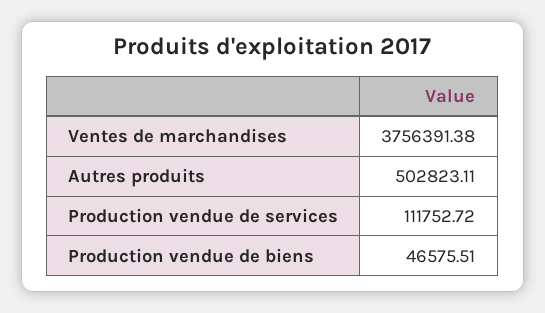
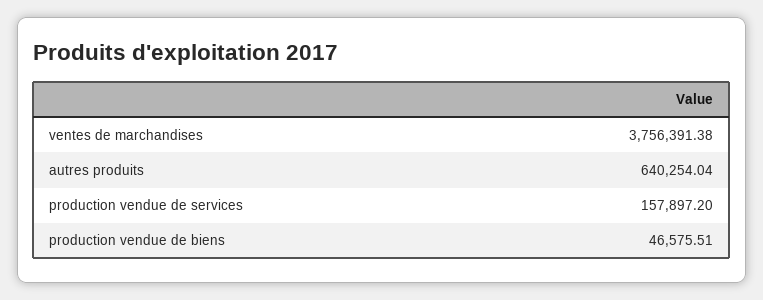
  {
    "Ventes de marchandises": 3756391.38,
-   "Autres produits": 502823.11,
+   "Autres produits": 640254.04,
-   "Production vendue de services": 111752.72,
+   "Production vendue de services": 157897.2,
    "Production vendue de biens": 46575.51
  }

